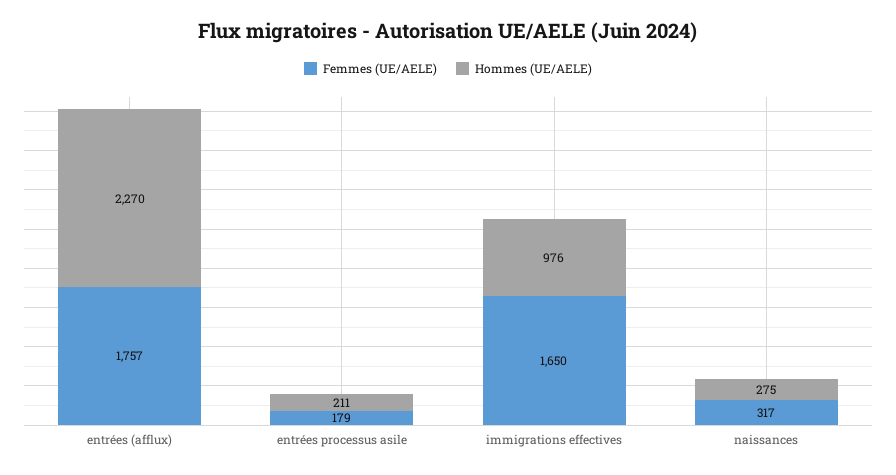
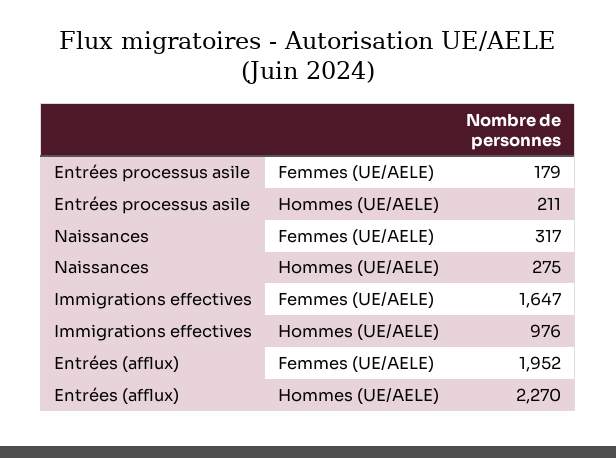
  {
    "Femmes (UE/AELE)": {
-     "entrées (afflux)": 1757,
+     "entrées (afflux)": 1952,
      "entrées processus asile": 179,
-     "immigrations effectives": 1650,
+     "immigrations effectives": 1647,
      "naissances": 317
    },
    "Hommes (UE/AELE)": {
      "entrées (afflux)": 2270,
      "entrées processus asile": 211,
      "immigrations effectives": 976,
      "naissances": 275
    }
  }

